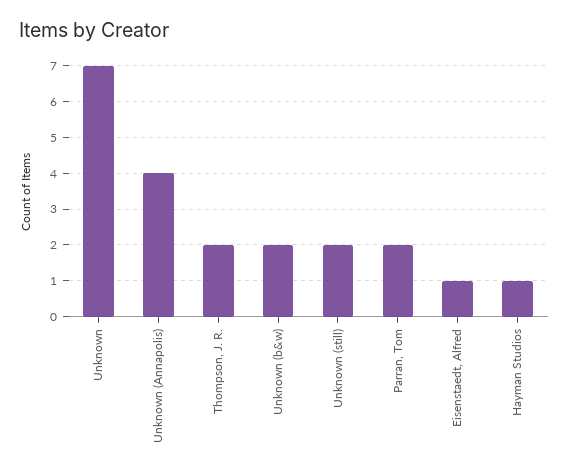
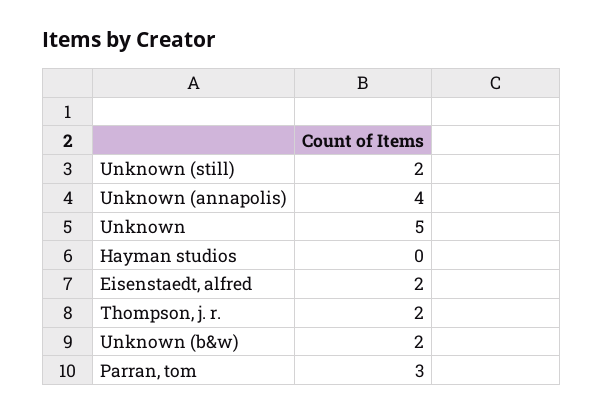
  {
-   "Unknown": 7,
+   "Unknown": 5,
    "Unknown (Annapolis)": 4,
    "Thompson, J. R.": 2,
    "Unknown (b&w)": 2,
    "Unknown (still)": 2,
-   "Parran, Tom": 2,
+   "Parran, Tom": 3,
-   "Eisenstaedt, Alfred": 1,
+   "Eisenstaedt, Alfred": 2,
-   "Hayman Studios": 1
+   "Hayman Studios": 0
  }

